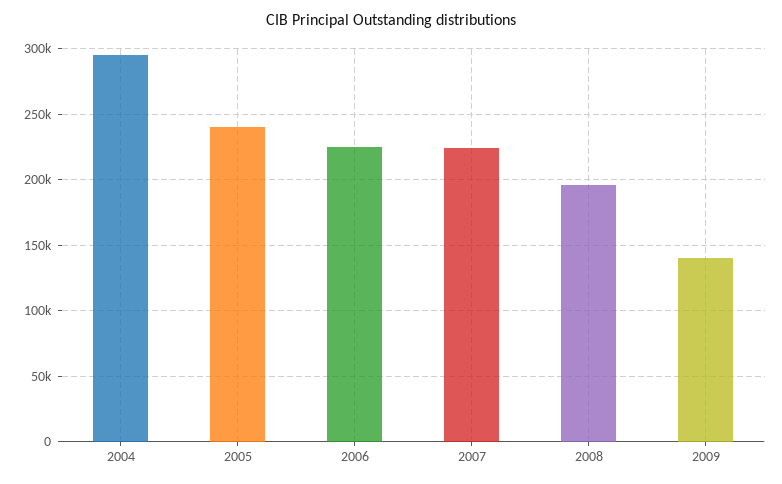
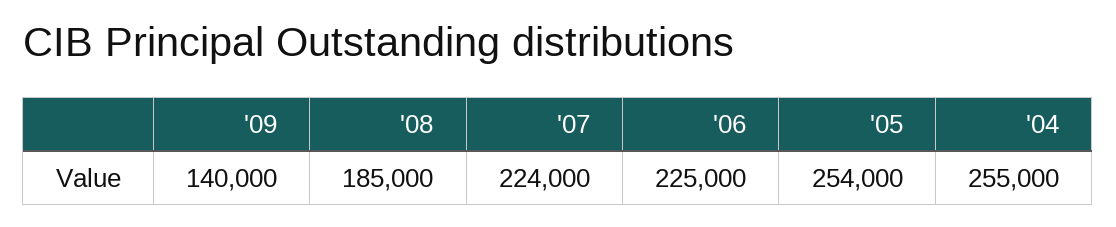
  {
-   "2004": 295000,
+   "2004": 255000,
-   "2005": 240000,
+   "2005": 254000,
    "2006": 225000,
    "2007": 224000,
-   "2008": 195000,
+   "2008": 185000,
    "2009": 140000
  }

